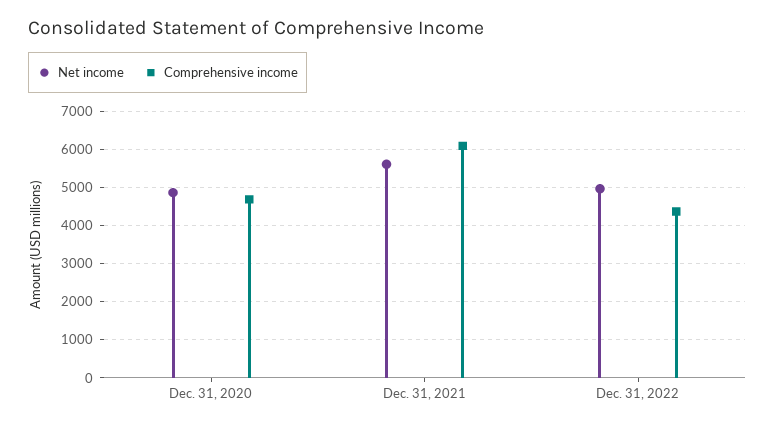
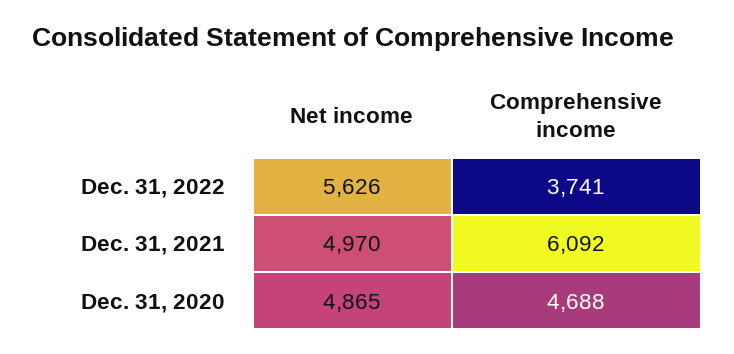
  {
    "Net income": {
      "Dec. 31, 2020": 4865,
-     "Dec. 31, 2021": 5600,
+     "Dec. 31, 2021": 4970,
-     "Dec. 31, 2022": 5000
+     "Dec. 31, 2022": 5626
    },
    "Comprehensive income": {
      "Dec. 31, 2020": 4688,
      "Dec. 31, 2021": 6092,
-     "Dec. 31, 2022": 4400
+     "Dec. 31, 2022": 3741
    }
  }

